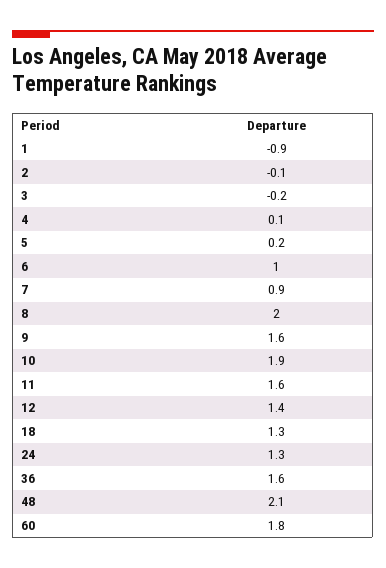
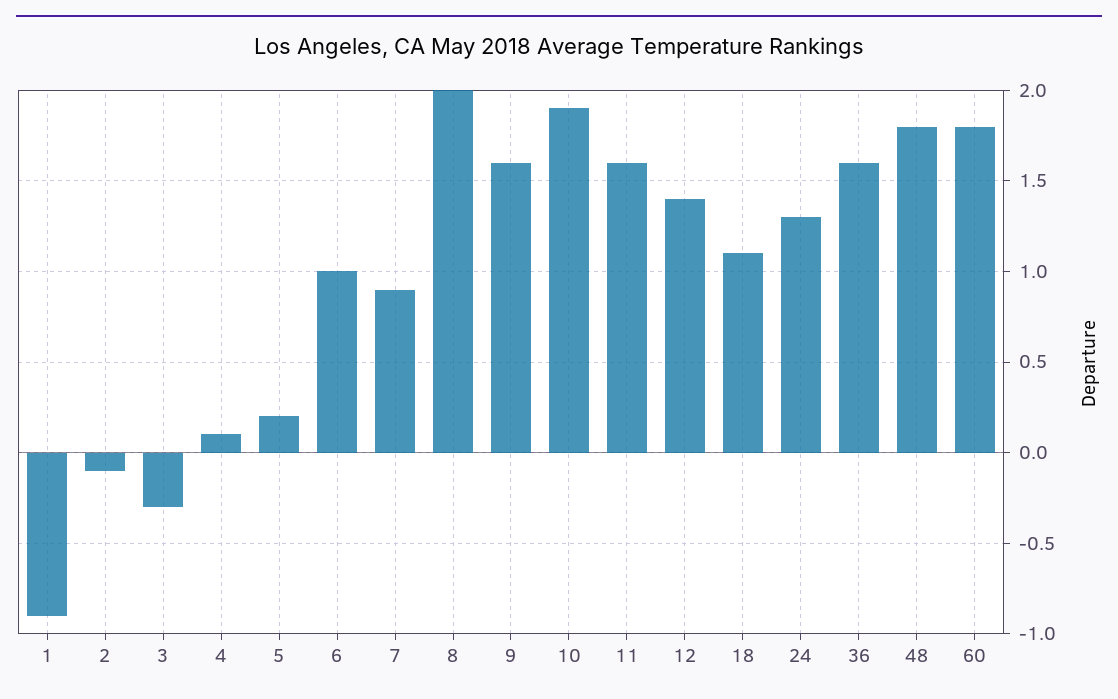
  {
    "1": -0.9,
    "2": -0.1,
-   "3": -0.2,
+   "3": -0.3,
    "4": 0.1,
    "5": 0.2,
    "6": 1,
    "7": 0.9,
    "8": 2,
    "9": 1.6,
    "10": 1.9,
    "11": 1.6,
    "12": 1.4,
-   "18": 1.3,
+   "18": 1.1,
    "24": 1.3,
    "36": 1.6,
-   "48": 2.1,
+   "48": 1.8,
    "60": 1.8
  }

